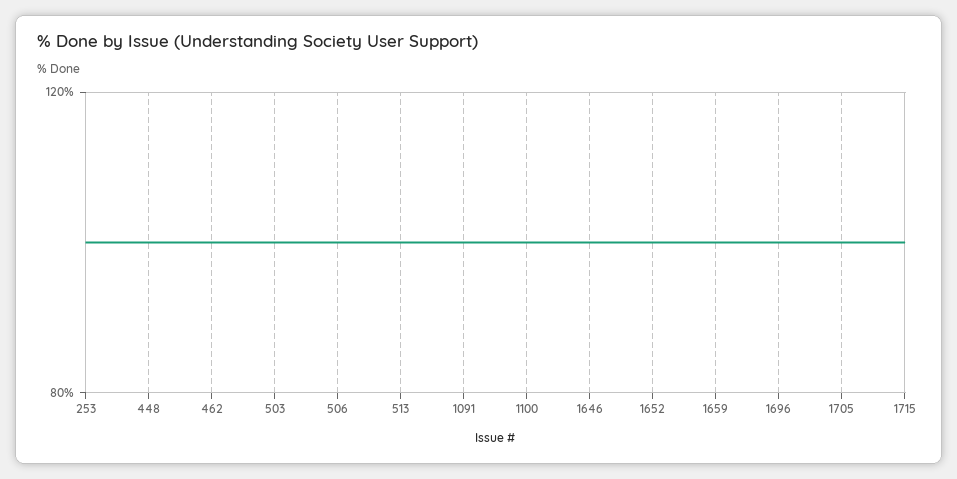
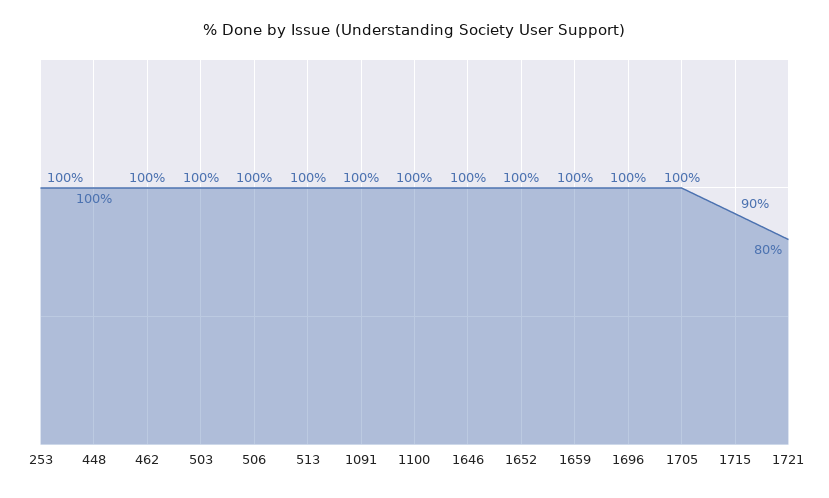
  {
    "253": 100,
    "448": 100,
    "462": 100,
    "503": 100,
    "506": 100,
    "513": 100,
    "1091": 100,
    "1100": 100,
    "1646": 100,
    "1652": 100,
    "1659": 100,
    "1696": 100,
    "1705": 100,
-   "1715": 100
+   "1715": 90,
+   "1721": 80
  }

